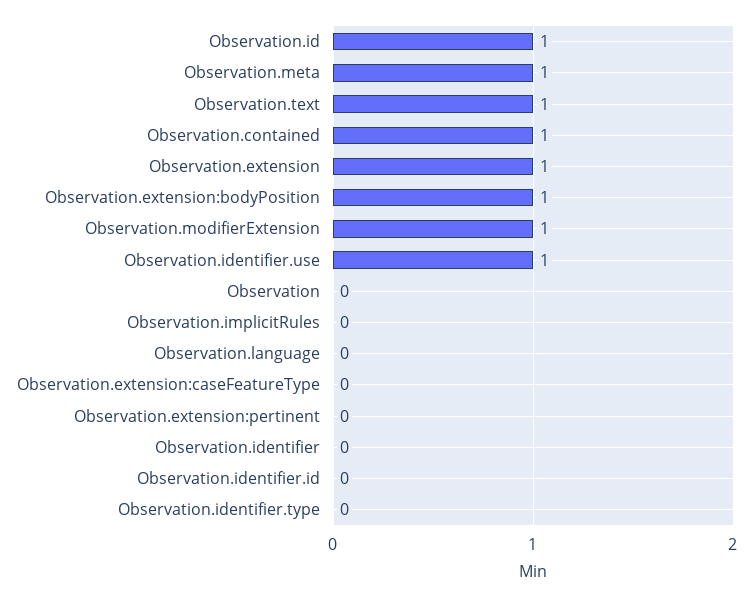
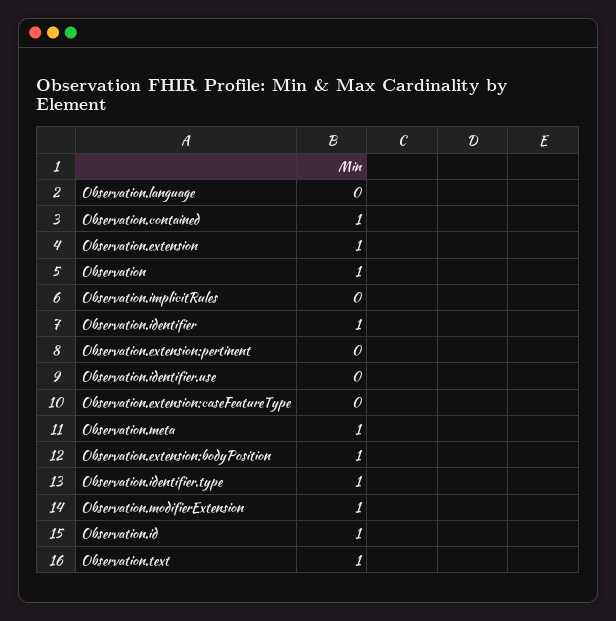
  {
    "Observation.id": 1,
    "Observation.meta": 1,
    "Observation.text": 1,
    "Observation.contained": 1,
    "Observation.extension": 1,
    "Observation.extension:bodyPosition": 1,
    "Observation.modifierExtension": 1,
-   "Observation.identifier.use": 1,
+   "Observation.identifier.use": 0,
-   "Observation": 0,
+   "Observation": 1,
    "Observation.implicitRules": 0,
    "Observation.language": 0,
    "Observation.extension:caseFeatureType": 0,
    "Observation.extension:pertinent": 0,
-   "Observation.identifier": 0,
+   "Observation.identifier": 1,
-   "Observation.identifier.id": 0,
-   "Observation.identifier.type": 0
+   "Observation.identifier.type": 1
  }

